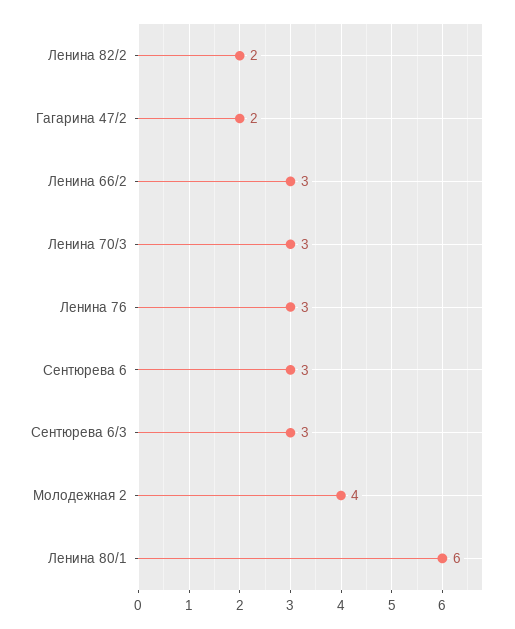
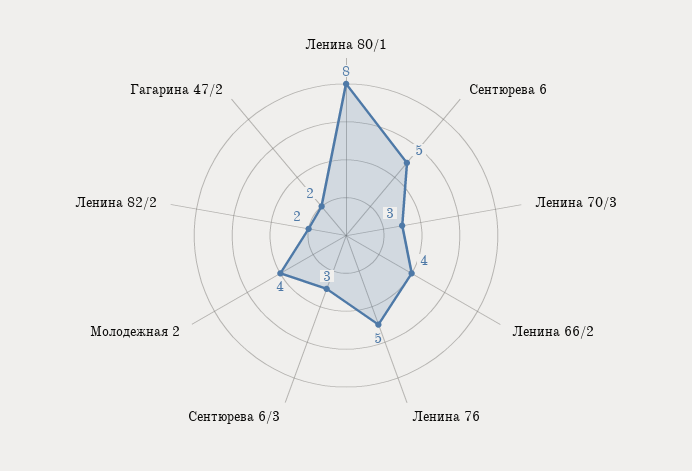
  {
    "Ленина 82/2": 2,
    "Гагарина 47/2": 2,
-   "Ленина 66/2": 3,
+   "Ленина 66/2": 4,
    "Ленина 70/3": 3,
-   "Ленина 76": 3,
+   "Ленина 76": 5,
-   "Сентюрева 6": 3,
+   "Сентюрева 6": 5,
    "Сентюрева 6/3": 3,
    "Молодежная 2": 4,
-   "Ленина 80/1": 6
+   "Ленина 80/1": 8
  }

